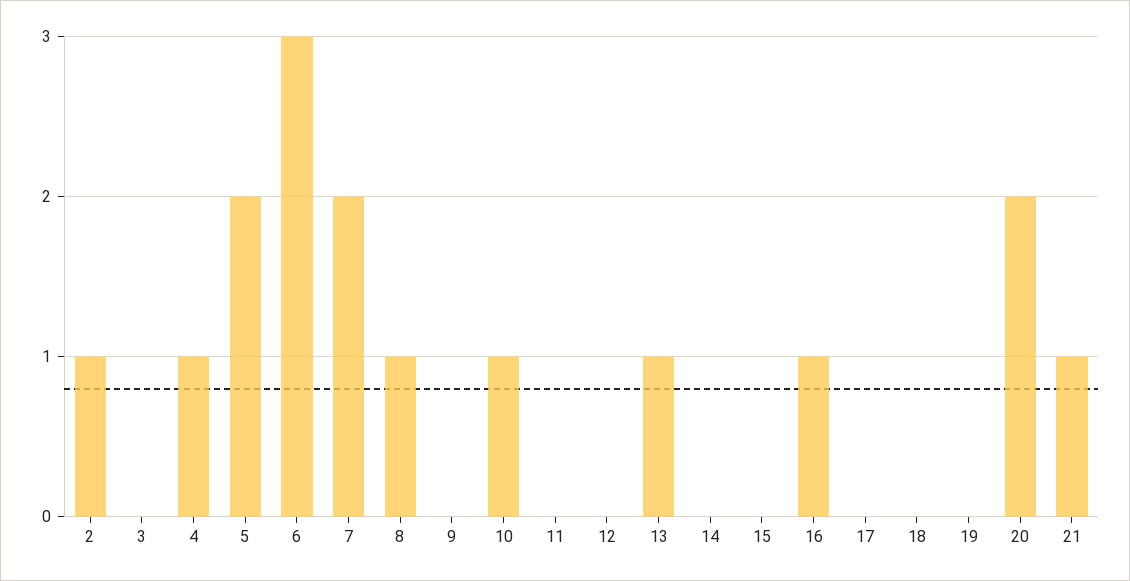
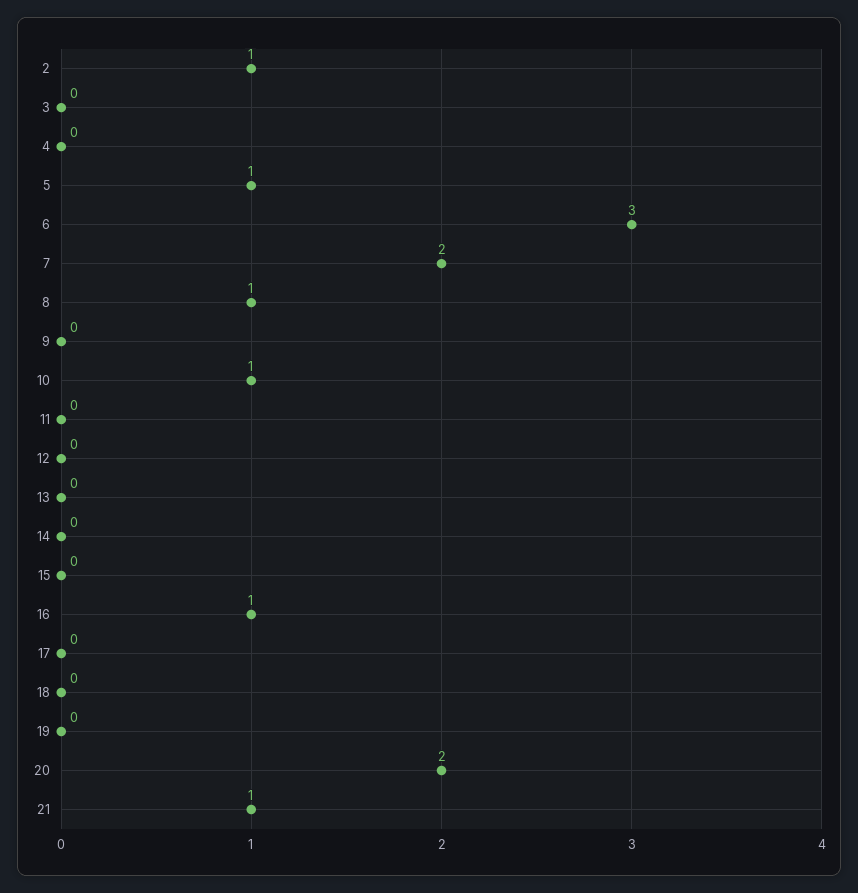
  {
    "2": 1,
    "3": 0,
-   "4": 1,
+   "4": 0,
-   "5": 2,
+   "5": 1,
    "6": 3,
    "7": 2,
    "8": 1,
    "9": 0,
    "10": 1,
    "11": 0,
    "12": 0,
-   "13": 1,
+   "13": 0,
    "14": 0,
    "15": 0,
    "16": 1,
    "17": 0,
    "18": 0,
    "19": 0,
    "20": 2,
    "21": 1
  }

